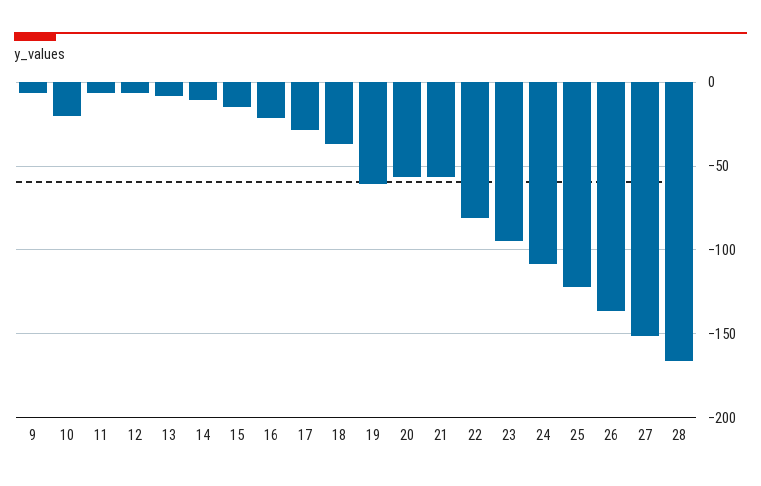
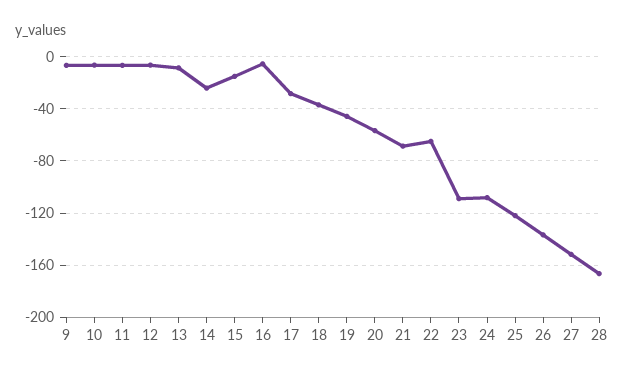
  {
    "9": -5,
-   "10": -20,
+   "10": -5,
    "11": -5,
    "12": -5,
    "13": -10,
-   "14": -10,
+   "14": -25,
    "15": -15,
-   "16": -20,
+   "16": -5,
    "17": -30,
    "18": -35,
-   "19": -60,
+   "19": -45,
    "20": -55,
-   "21": -55,
+   "21": -70,
-   "22": -80,
+   "22": -65,
-   "23": -95,
+   "23": -110,
    "24": -110,
    "25": -120,
    "26": -135,
    "27": -150,
    "28": -165
  }

